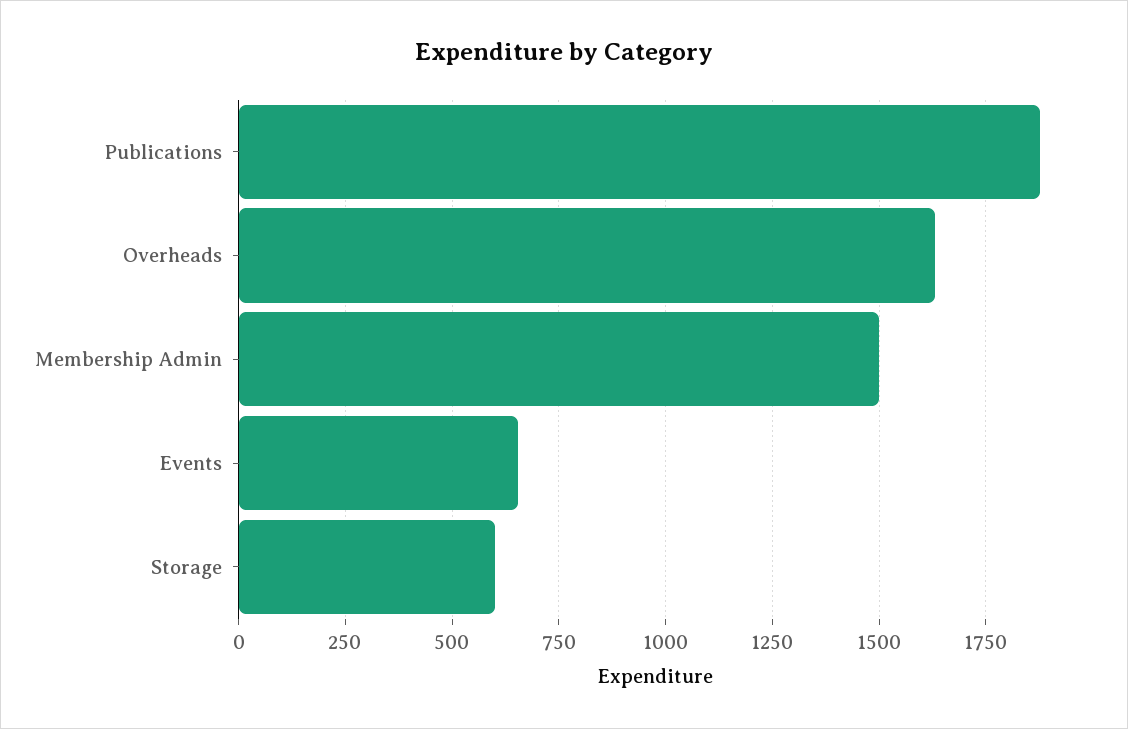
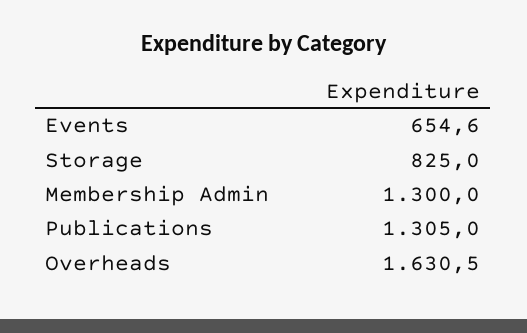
  {
-   "Publications": 1875,
+   "Publications": 1305,
    "Overheads": 1630.5,
-   "Membership Admin": 1500,
+   "Membership Admin": 1300,
    "Events": 654.6,
-   "Storage": 600
+   "Storage": 825
  }

